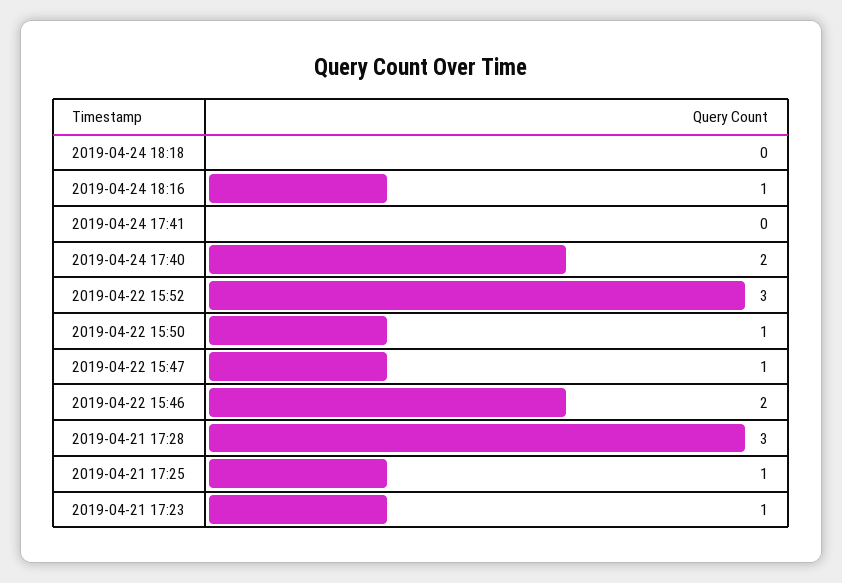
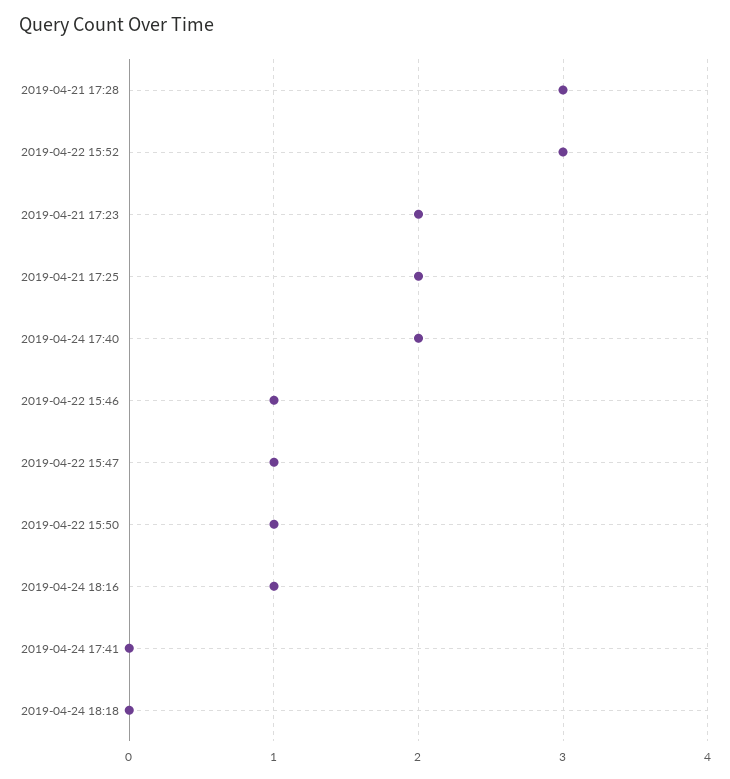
  {
    "2019-04-24 18:18": 0,
    "2019-04-24 18:16": 1,
    "2019-04-24 17:41": 0,
    "2019-04-24 17:40": 2,
    "2019-04-22 15:52": 3,
    "2019-04-22 15:50": 1,
    "2019-04-22 15:47": 1,
-   "2019-04-22 15:46": 2,
+   "2019-04-22 15:46": 1,
    "2019-04-21 17:28": 3,
-   "2019-04-21 17:25": 1,
+   "2019-04-21 17:25": 2,
-   "2019-04-21 17:23": 1
+   "2019-04-21 17:23": 2
  }

